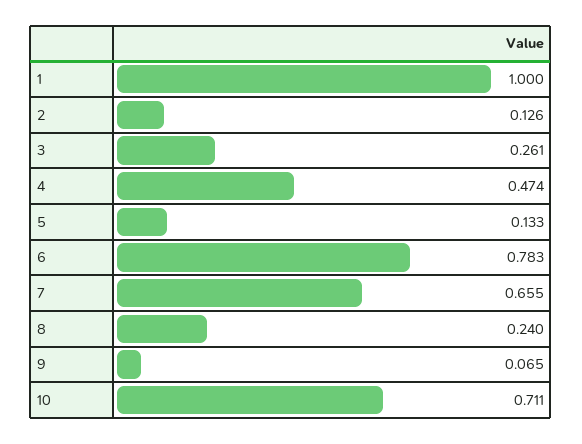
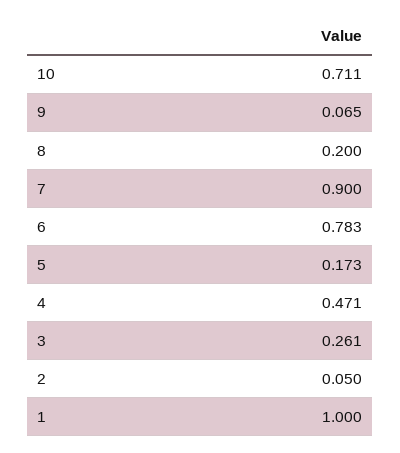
  {
    "1": 1,
-   "2": 0.126,
+   "2": 0.05,
    "3": 0.261,
-   "4": 0.474,
+   "4": 0.471,
-   "5": 0.133,
+   "5": 0.173,
    "6": 0.783,
-   "7": 0.655,
+   "7": 0.9,
-   "8": 0.24,
+   "8": 0.2,
    "9": 0.065,
    "10": 0.711
  }

